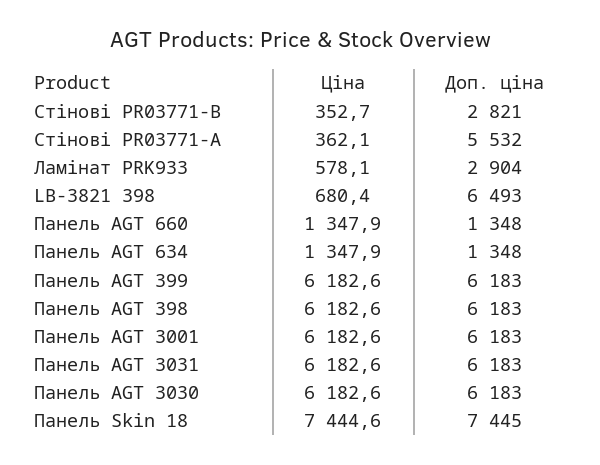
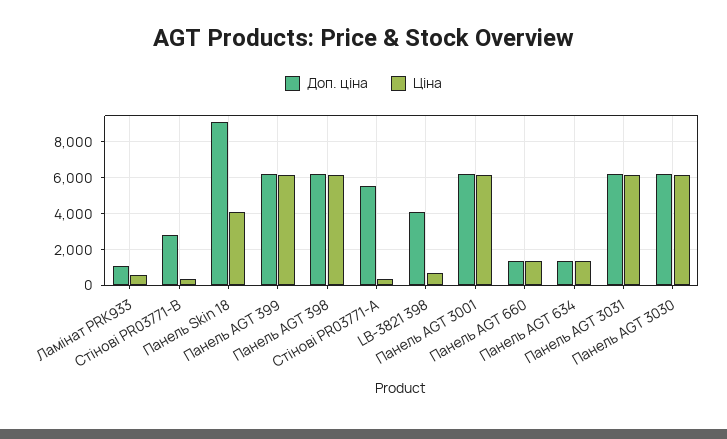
  {
    "Ціна": {
      "Стінові PR03771-B": 352.7,
      "Стінові PR03771-А": 362.1,
      "Ламінат PRK933": 578.1,
      "LB-3821 398": 680.4,
      "Панель AGT 660": 1347.9,
      "Панель AGT 634": 1347.9,
      "Панель AGT 399": 6182.6,
      "Панель AGT 398": 6182.6,
      "Панель AGT 3001": 6182.6,
      "Панель AGT 3031": 6182.6,
      "Панель AGT 3030": 6182.6,
-     "Панель Skin 18": 7444.6
+     "Панель Skin 18": 4000
    },
    "Доп. ціна": {
      "Стінові PR03771-B": 2821,
      "Стінові PR03771-А": 5532,
-     "Ламінат PRK933": 2904,
+     "Ламінат PRK933": 1000,
-     "LB-3821 398": 6493,
+     "LB-3821 398": 4000,
      "Панель AGT 660": 1348,
      "Панель AGT 634": 1348,
      "Панель AGT 399": 6183,
      "Панель AGT 398": 6183,
      "Панель AGT 3001": 6183,
      "Панель AGT 3031": 6183,
      "Панель AGT 3030": 6183,
-     "Панель Skin 18": 7445
+     "Панель Skin 18": 9000
    }
  }

